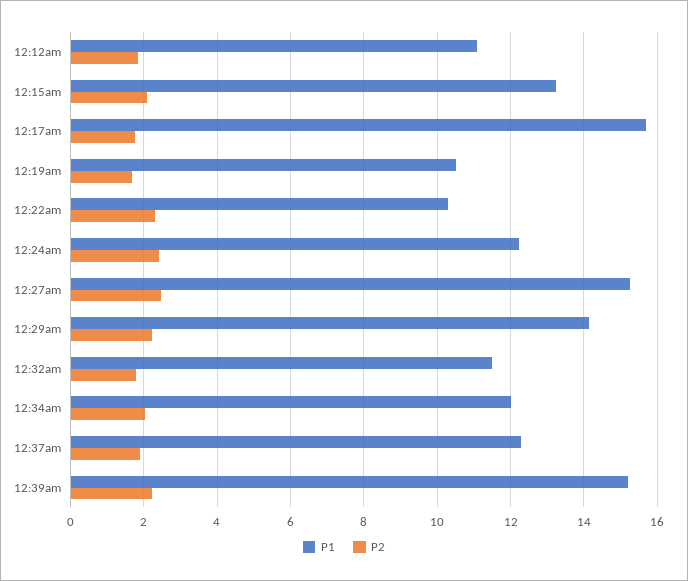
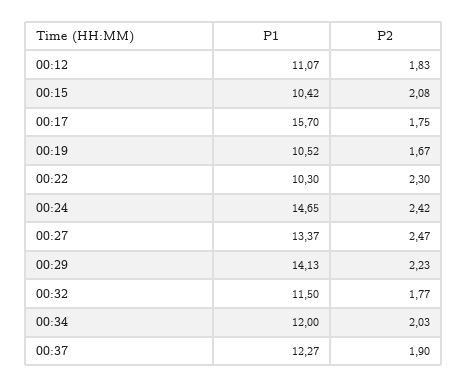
  {
    "P1": {
      "12:12am": 11.07,
-     "12:15am": 13.2,
+     "12:15am": 10.42,
      "12:17am": 15.7,
      "12:19am": 10.52,
      "12:22am": 10.3,
-     "12:24am": 12.2,
+     "12:24am": 14.65,
-     "12:27am": 15.2,
+     "12:27am": 13.37,
      "12:29am": 14.13,
      "12:32am": 11.5,
      "12:34am": 12,
-     "12:37am": 12.27,
+     "12:37am": 12.27
-     "12:39am": 15.2
    },
    "P2": {
      "12:12am": 1.83,
      "12:15am": 2.08,
      "12:17am": 1.75,
      "12:19am": 1.67,
      "12:22am": 2.3,
      "12:24am": 2.42,
      "12:27am": 2.47,
      "12:29am": 2.23,
      "12:32am": 1.77,
      "12:34am": 2.03,
-     "12:37am": 1.9,
+     "12:37am": 1.9
-     "12:39am": 2.2
    }
  }

